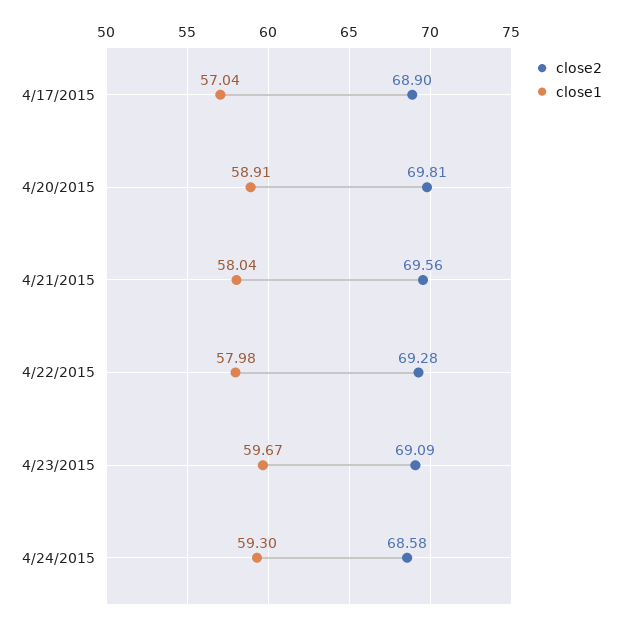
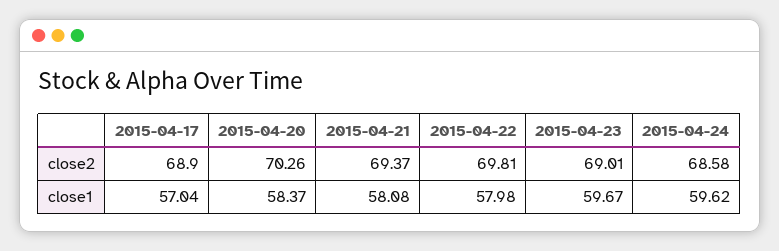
  {
    "close2": {
      "4/17/2015": 68.9,
-     "4/20/2015": 69.81,
+     "4/20/2015": 70.26,
-     "4/21/2015": 69.56,
+     "4/21/2015": 69.37,
-     "4/22/2015": 69.28,
+     "4/22/2015": 69.81,
-     "4/23/2015": 69.09,
+     "4/23/2015": 69.01,
      "4/24/2015": 68.58
    },
    "close1": {
      "4/17/2015": 57.04,
-     "4/20/2015": 58.91,
+     "4/20/2015": 58.37,
-     "4/21/2015": 58.04,
+     "4/21/2015": 58.08,
      "4/22/2015": 57.98,
      "4/23/2015": 59.67,
-     "4/24/2015": 59.3
+     "4/24/2015": 59.62
    }
  }

